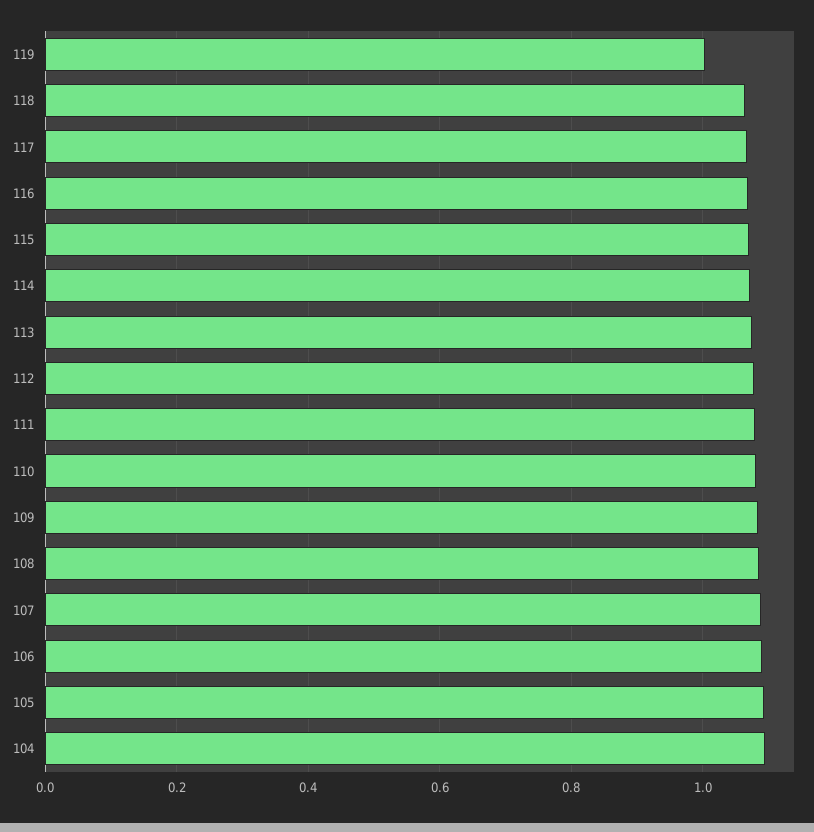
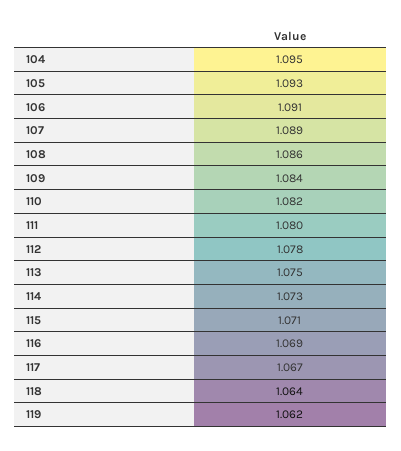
  {
-   "119": 1,
+   "119": 1.062,
    "118": 1.064,
    "117": 1.067,
    "116": 1.069,
    "115": 1.071,
    "114": 1.073,
    "113": 1.075,
    "112": 1.078,
    "111": 1.08,
    "110": 1.082,
    "109": 1.084,
    "108": 1.086,
    "107": 1.089,
    "106": 1.091,
    "105": 1.093,
    "104": 1.095
  }

